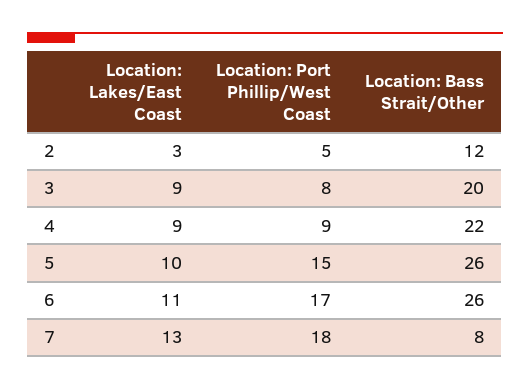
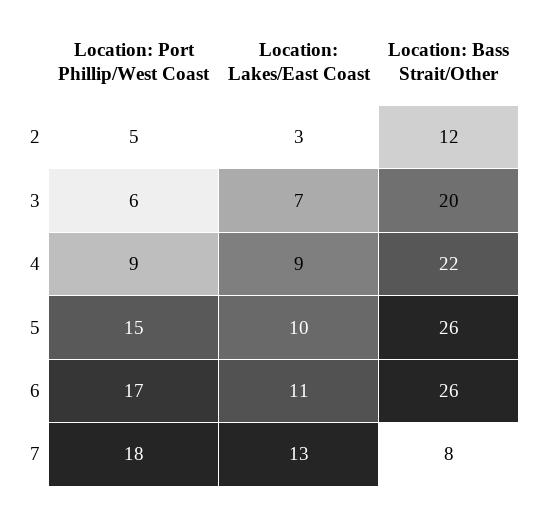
  {
    "Location: Lakes/East Coast": {
      "2": 3,
-     "3": 9,
+     "3": 7,
      "4": 9,
      "5": 10,
      "6": 11,
      "7": 13
    },
    "Location: Port Phillip/West Coast": {
      "2": 5,
-     "3": 8,
+     "3": 6,
      "4": 9,
      "5": 15,
      "6": 17,
      "7": 18
    },
    "Location: Bass Strait/Other": {
      "2": 12,
      "3": 20,
      "4": 22,
      "5": 26,
      "6": 26,
      "7": 8
    }
  }

